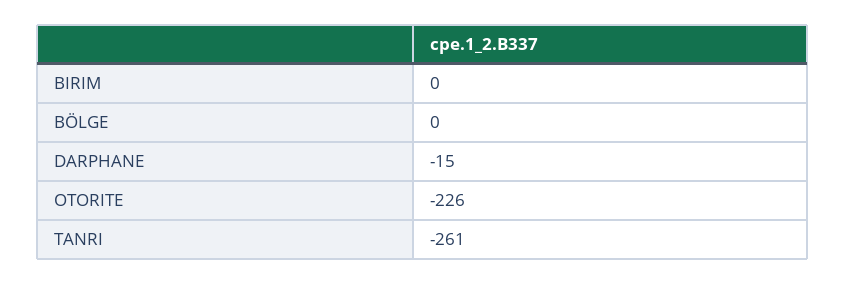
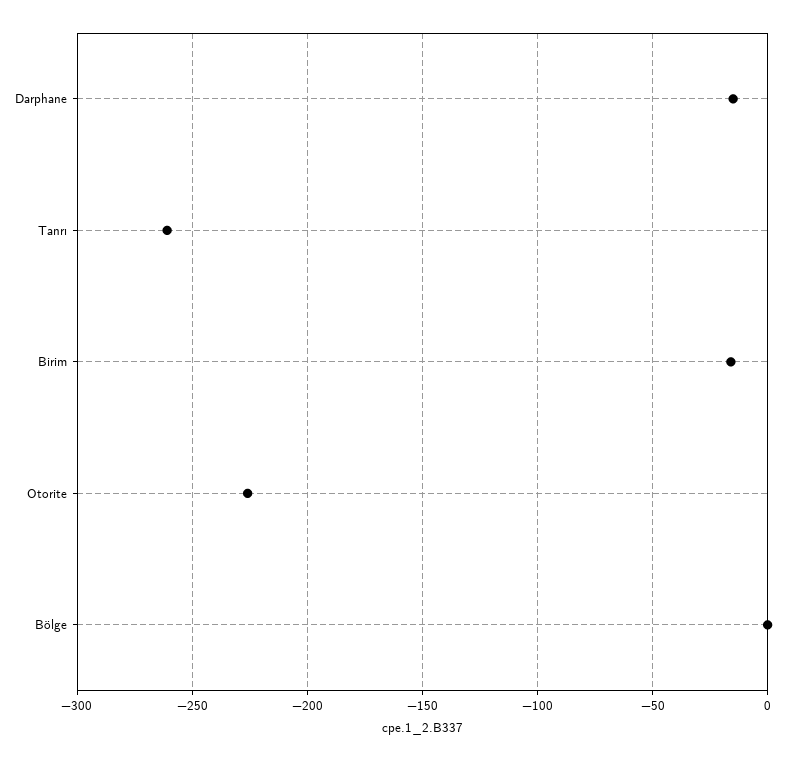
  {
-   "BIRIM": 0,
+   "BIRIM": -15,
    "BÖLGE": 0,
    "DARPHANE": -15,
    "OTORITE": -226,
    "TANRI": -261
  }

